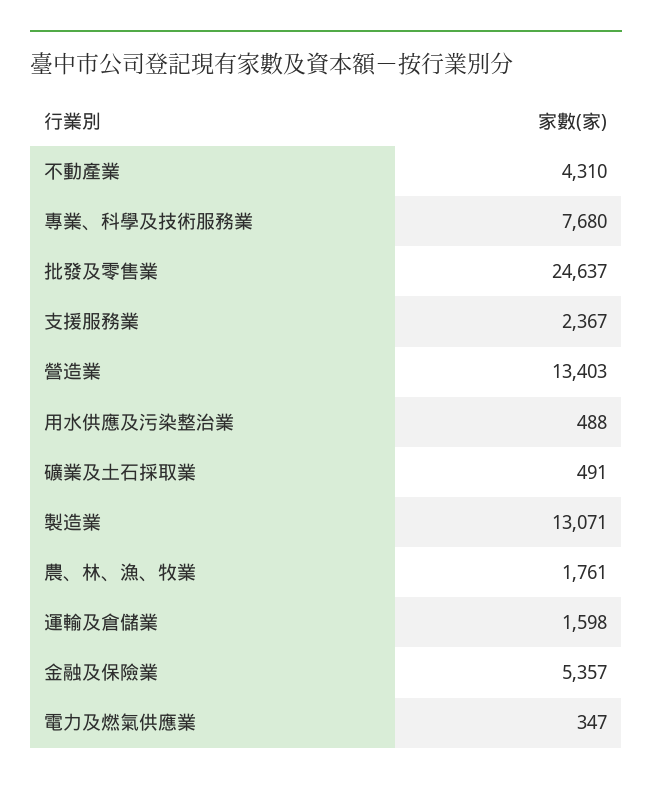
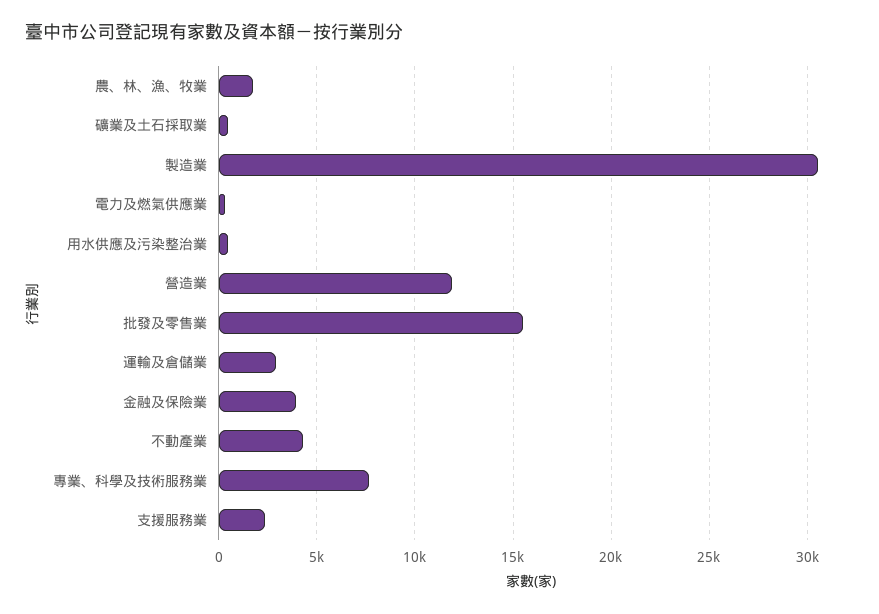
  {
    "不動產業": 4310,
    "專業、科學及技術服務業": 7680,
-   "批發及零售業": 24637,
+   "批發及零售業": 15500,
    "支援服務業": 2367,
-   "營造業": 13403,
+   "營造業": 12000,
    "用水供應及污染整治業": 488,
    "礦業及土石採取業": 491,
-   "製造業": 13071,
+   "製造業": 30500,
    "農、林、漁、牧業": 1761,
-   "運輸及倉儲業": 1598,
+   "運輸及倉儲業": 3000,
-   "金融及保險業": 5357,
+   "金融及保險業": 4000,
    "電力及燃氣供應業": 347
  }

